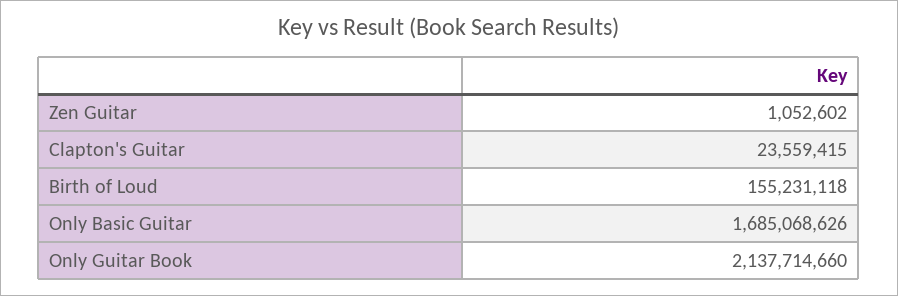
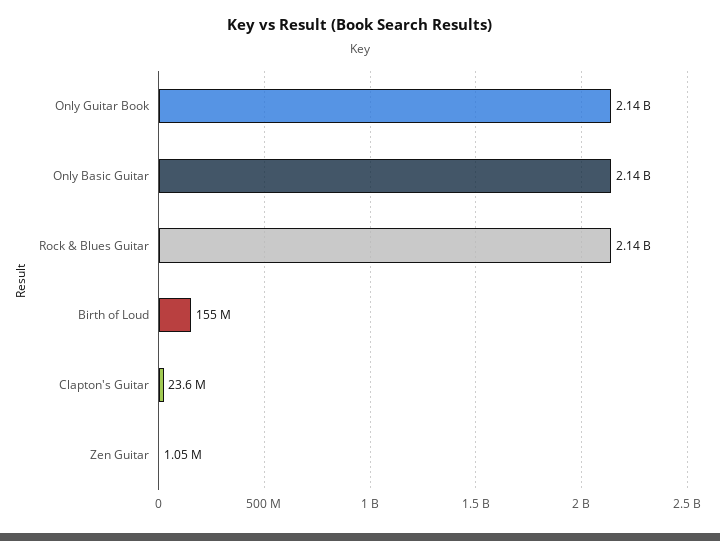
  {
    "Zen Guitar": 1052602,
    "Clapton's Guitar": 23559415,
    "Birth of Loud": 155231118,
-   "Only Basic Guitar": 1685068626,
+   "Only Basic Guitar": 2140000000,
-   "Only Guitar Book": 2137714660
+   "Only Guitar Book": 2137714660,
+   "Rock & Blues Guitar": 2140000000
  }

